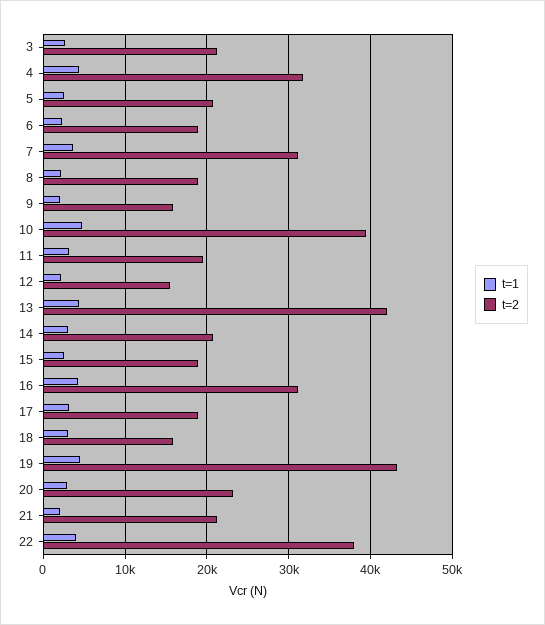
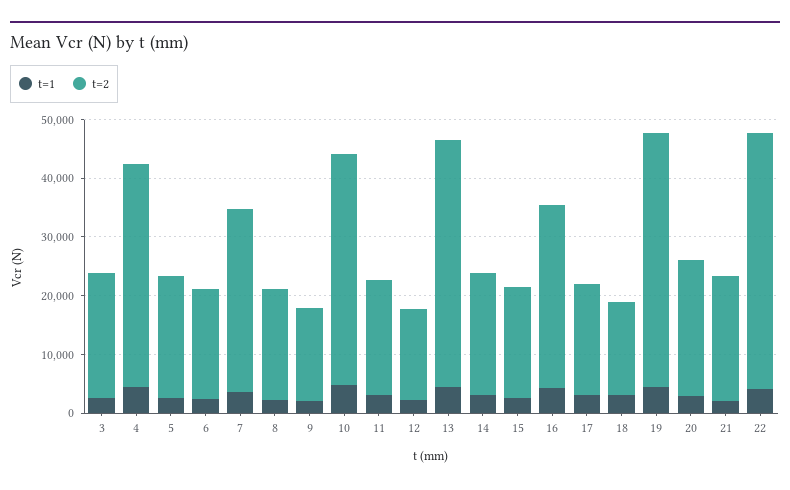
  {
    "t=1": {
      "3": 3000,
      "4": 4000,
      "5": 3000,
      "6": 2000,
      "7": 4000,
      "8": 2000,
      "9": 2000,
      "10": 5000,
      "11": 3000,
      "12": 2000,
      "13": 4000,
      "14": 3000,
      "15": 3000,
      "16": 4000,
      "17": 3000,
      "18": 3000,
      "19": 4000,
      "20": 3000,
      "21": 2000,
      "22": 4000
    },
    "t=2": {
      "3": 21000,
-     "4": 32000,
+     "4": 38000,
      "5": 21000,
      "6": 19000,
      "7": 31000,
      "8": 19000,
      "9": 16000,
      "10": 39000,
      "11": 20000,
      "12": 15000,
      "13": 42000,
      "14": 21000,
      "15": 19000,
      "16": 31000,
      "17": 19000,
      "18": 16000,
      "19": 43000,
      "20": 23000,
      "21": 21000,
-     "22": 38000
+     "22": 44000
    }
  }

